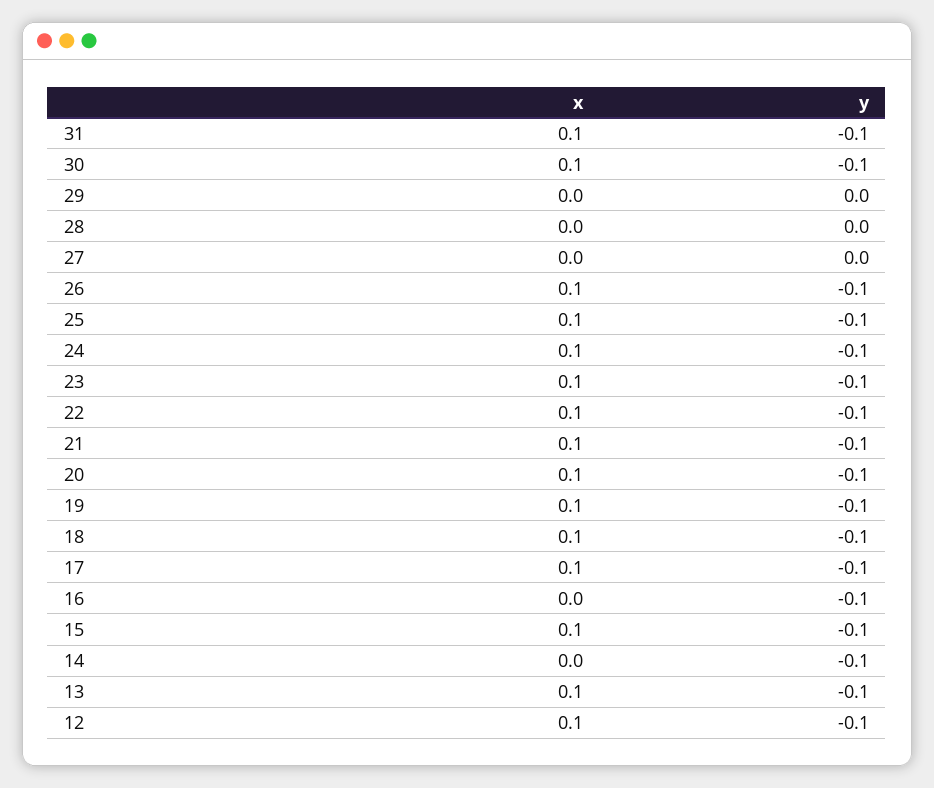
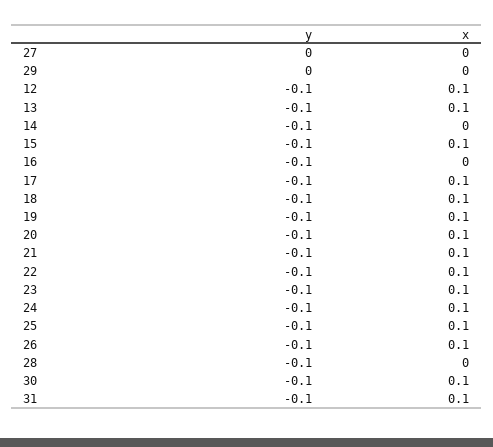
  {
    "x": {
      "31": 0.1,
      "30": 0.1,
      "29": 0,
      "28": 0,
      "27": 0,
      "26": 0.1,
      "25": 0.1,
      "24": 0.1,
      "23": 0.1,
      "22": 0.1,
      "21": 0.1,
      "20": 0.1,
      "19": 0.1,
      "18": 0.1,
      "17": 0.1,
      "16": 0,
      "15": 0.1,
      "14": 0,
      "13": 0.1,
      "12": 0.1
    },
    "y": {
      "31": -0.1,
      "30": -0.1,
      "29": 0,
-     "28": 0,
+     "28": -0.1,
      "27": 0,
      "26": -0.1,
      "25": -0.1,
      "24": -0.1,
      "23": -0.1,
      "22": -0.1,
      "21": -0.1,
      "20": -0.1,
      "19": -0.1,
      "18": -0.1,
      "17": -0.1,
      "16": -0.1,
      "15": -0.1,
      "14": -0.1,
      "13": -0.1,
      "12": -0.1
    }
  }

